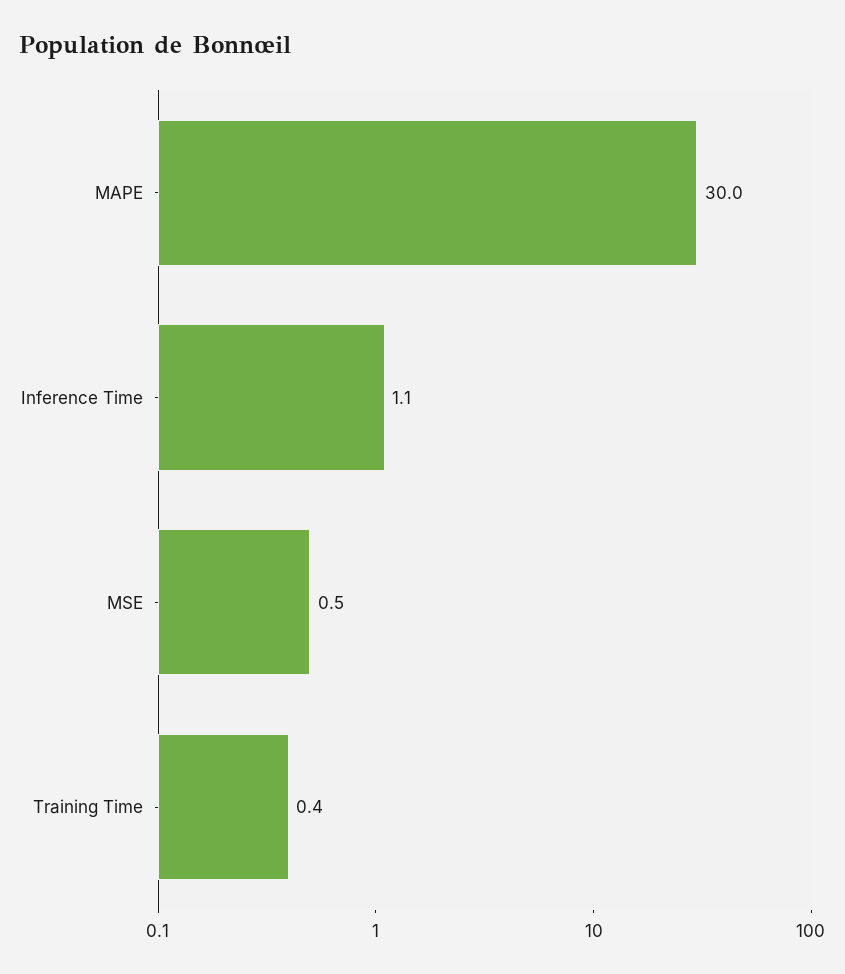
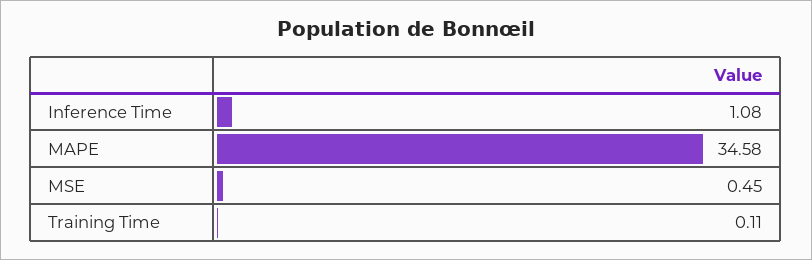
  {
-   "MAPE": 30,
+   "MAPE": 34.58,
    "Inference Time": 1.08,
    "MSE": 0.45,
-   "Training Time": 0.4
+   "Training Time": 0.11
  }

